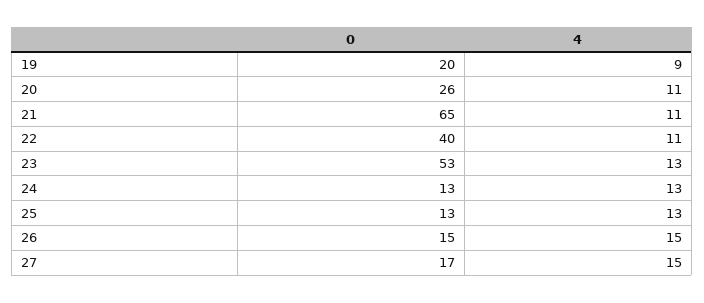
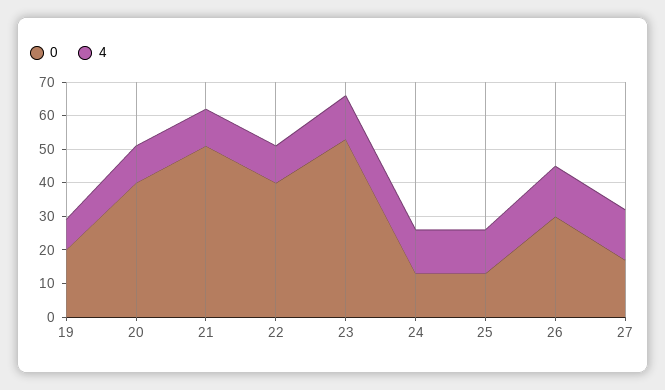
  {
    "0": {
      "19": 20,
-     "20": 26,
+     "20": 40,
-     "21": 65,
+     "21": 50,
      "22": 40,
      "23": 53,
      "24": 13,
      "25": 13,
-     "26": 15,
+     "26": 30,
      "27": 17
    },
    "4": {
      "19": 9,
      "20": 11,
      "21": 11,
      "22": 11,
      "23": 13,
      "24": 13,
      "25": 13,
      "26": 15,
      "27": 15
    }
  }

